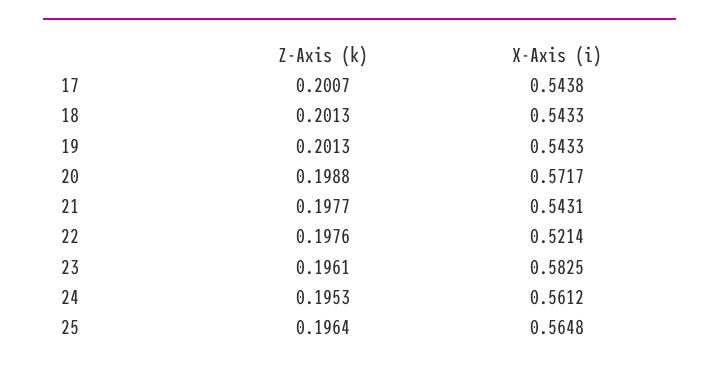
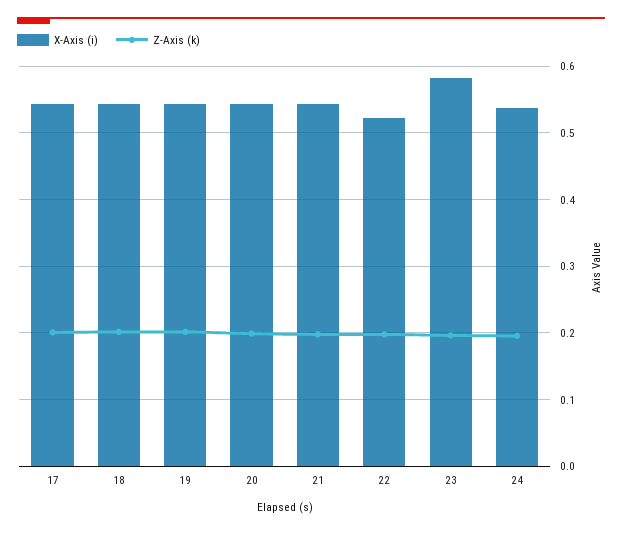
  {
    "Z-Axis (k)": {
      "17": 0.2007,
      "18": 0.2013,
      "19": 0.2013,
      "20": 0.1988,
      "21": 0.1977,
      "22": 0.1976,
      "23": 0.1961,
-     "24": 0.1953,
+     "24": 0.1953
-     "25": 0.1964
    },
    "X-Axis (i)": {
      "17": 0.5438,
      "18": 0.5433,
      "19": 0.5433,
-     "20": 0.5717,
+     "20": 0.54,
      "21": 0.5431,
      "22": 0.5214,
      "23": 0.5825,
-     "24": 0.5612,
+     "24": 0.54
-     "25": 0.5648
    }
  }

